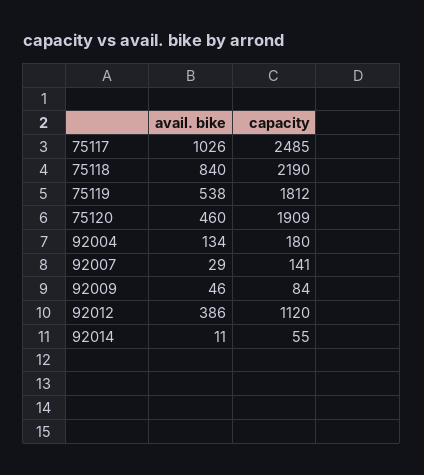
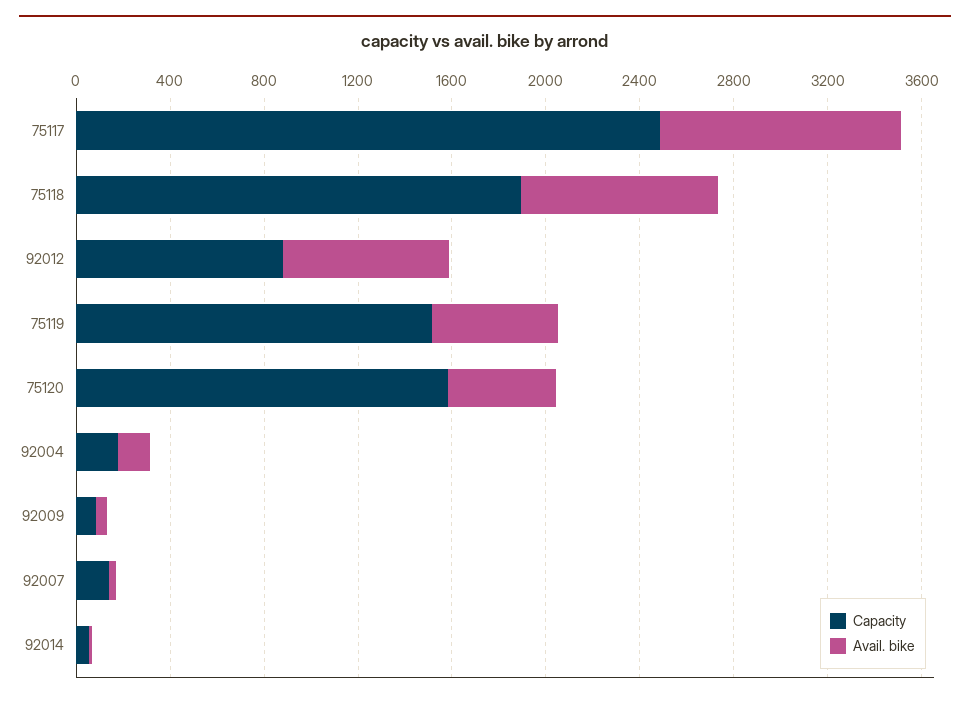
  {
    "avail. bike": {
      "75117": 1026,
      "75118": 840,
      "75119": 538,
      "75120": 460,
      "92004": 134,
      "92007": 29,
      "92009": 46,
-     "92012": 386,
+     "92012": 700,
      "92014": 11
    },
    "capacity": {
      "75117": 2485,
-     "75118": 2190,
+     "75118": 1900,
-     "75119": 1812,
+     "75119": 1500,
-     "75120": 1909,
+     "75120": 1600,
      "92004": 180,
      "92007": 141,
      "92009": 84,
-     "92012": 1120,
+     "92012": 900,
      "92014": 55
    }
  }

